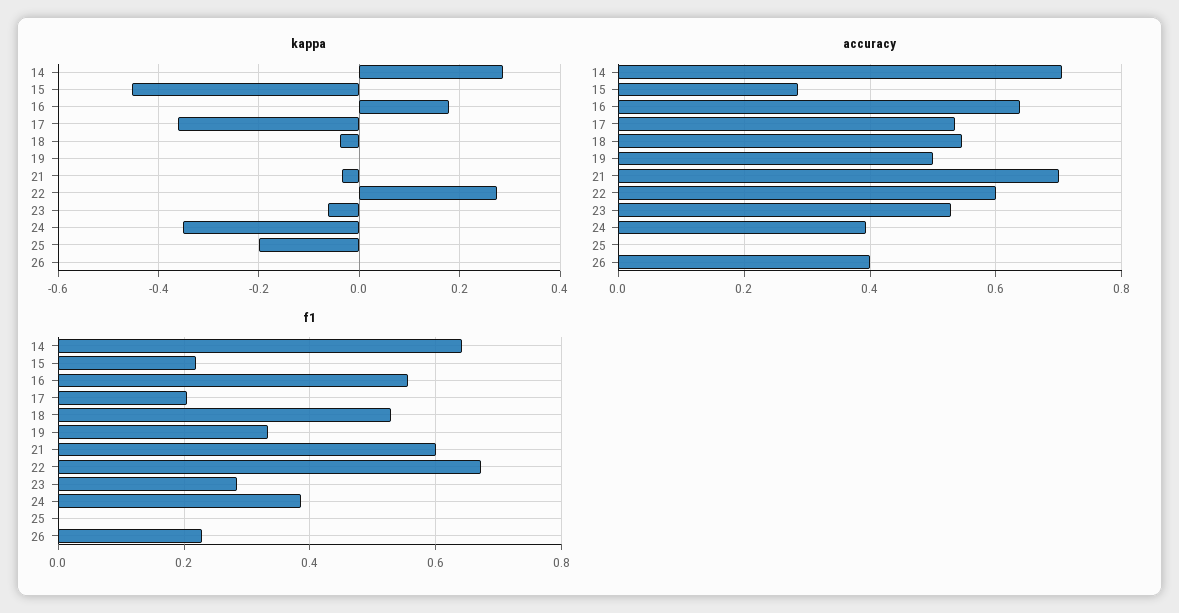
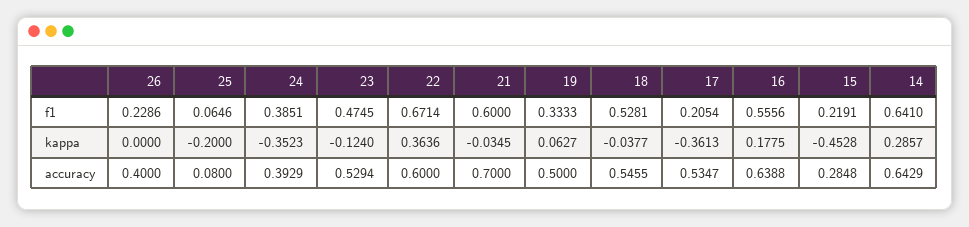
  {
    "kappa": {
      "14": 0.2857,
      "15": -0.4528,
      "16": 0.1775,
      "17": -0.3613,
      "18": -0.0377,
-     "19": 0,
+     "19": 0.0627,
      "21": -0.0345,
-     "22": 0.28,
+     "22": 0.3636,
-     "23": -0.06,
+     "23": -0.124,
      "24": -0.3523,
      "25": -0.2,
      "26": 0
    },
    "accuracy": {
-     "14": 0.7,
+     "14": 0.6429,
      "15": 0.2848,
      "16": 0.6388,
      "17": 0.5347,
      "18": 0.5455,
      "19": 0.5,
      "21": 0.7,
      "22": 0.6,
      "23": 0.5294,
      "24": 0.3929,
-     "25": 0,
+     "25": 0.08,
      "26": 0.4
    },
    "f1": {
      "14": 0.641,
      "15": 0.2191,
      "16": 0.5556,
      "17": 0.2054,
      "18": 0.5281,
      "19": 0.3333,
      "21": 0.6,
      "22": 0.6714,
-     "23": 0.28,
+     "23": 0.4745,
      "24": 0.3851,
-     "25": 0,
+     "25": 0.0646,
      "26": 0.2286
    }
  }

